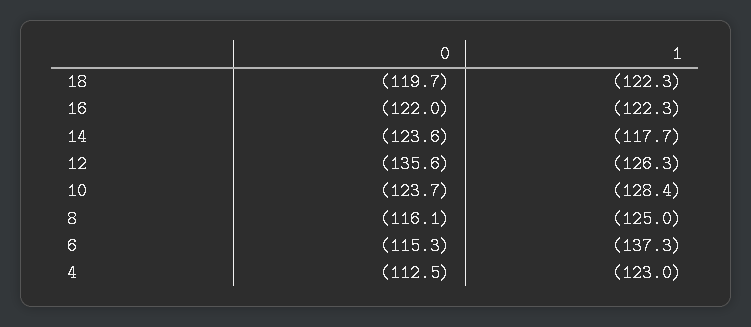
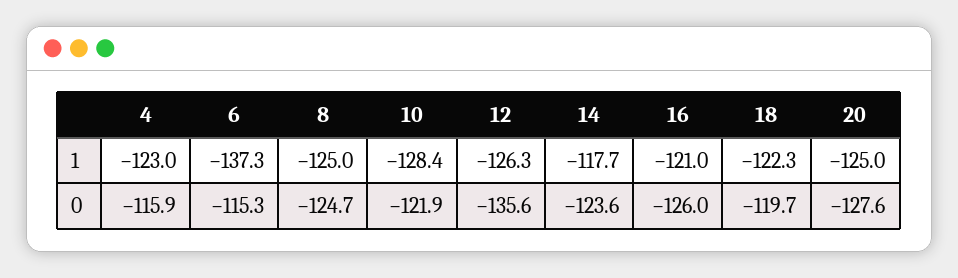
  {
    "0": {
      "18": -119.7,
-     "16": -122,
+     "16": -126,
      "14": -123.6,
      "12": -135.6,
-     "10": -123.7,
+     "10": -121.9,
-     "8": -116.1,
+     "8": -124.7,
      "6": -115.3,
-     "4": -112.5
+     "4": -115.9,
+     "20": -127.6
    },
    "1": {
      "18": -122.3,
-     "16": -122.3,
+     "16": -121,
      "14": -117.7,
      "12": -126.3,
      "10": -128.4,
      "8": -125,
      "6": -137.3,
-     "4": -123
+     "4": -123,
+     "20": -125
    }
  }

